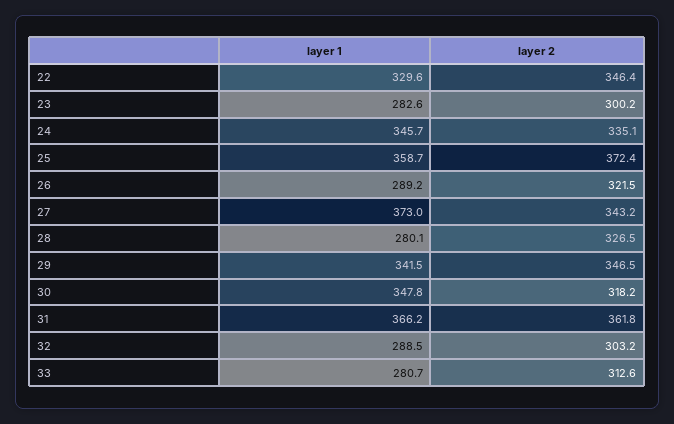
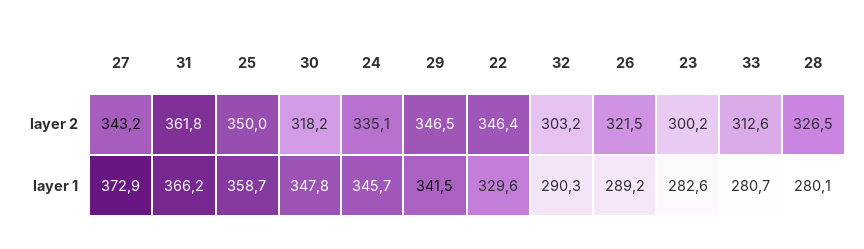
  {
    "layer 1": {
      "22": 329.6,
      "23": 282.6,
      "24": 345.7,
      "25": 358.7,
      "26": 289.2,
-     "27": 373,
+     "27": 372.9,
      "28": 280.1,
      "29": 341.5,
      "30": 347.8,
      "31": 366.2,
-     "32": 288.5,
+     "32": 290.3,
      "33": 280.7
    },
    "layer 2": {
      "22": 346.4,
      "23": 300.2,
      "24": 335.1,
-     "25": 372.4,
+     "25": 350,
      "26": 321.5,
      "27": 343.2,
      "28": 326.5,
      "29": 346.5,
      "30": 318.2,
      "31": 361.8,
      "32": 303.2,
      "33": 312.6
    }
  }

